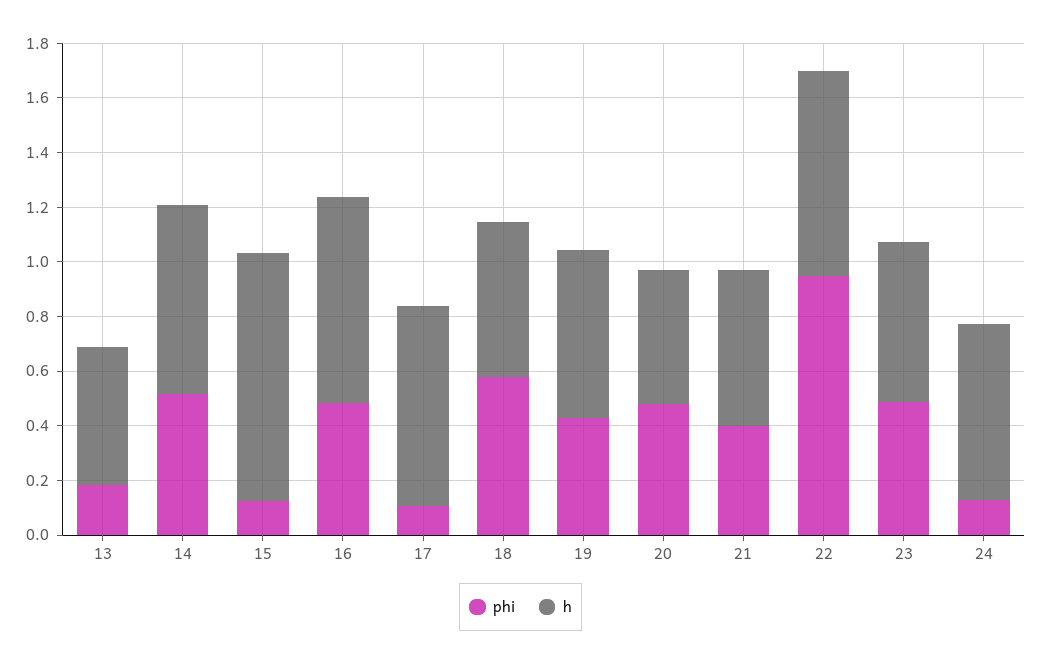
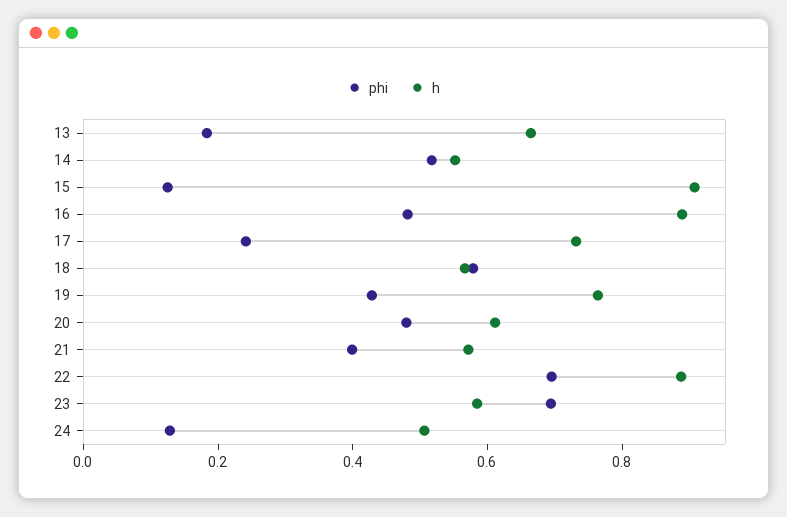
  {
    "phi": {
      "13": 0.2,
      "14": 0.5,
      "15": 0.15,
      "16": 0.5,
-     "17": 0.1,
+     "17": 0.25,
      "18": 0.6,
      "19": 0.45,
      "20": 0.5,
      "21": 0.4,
-     "22": 0.95,
+     "22": 0.7,
-     "23": 0.5,
+     "23": 0.7,
      "24": 0.15
    },
    "h": {
-     "13": 0.5,
+     "13": 0.65,
-     "14": 0.7,
+     "14": 0.55,
      "15": 0.9,
-     "16": 0.75,
+     "16": 0.9,
      "17": 0.75,
      "18": 0.55,
-     "19": 0.6,
+     "19": 0.75,
-     "20": 0.5,
+     "20": 0.6,
      "21": 0.55,
-     "22": 0.75,
+     "22": 0.9,
      "23": 0.6,
-     "24": 0.65
+     "24": 0.5
    }
  }

